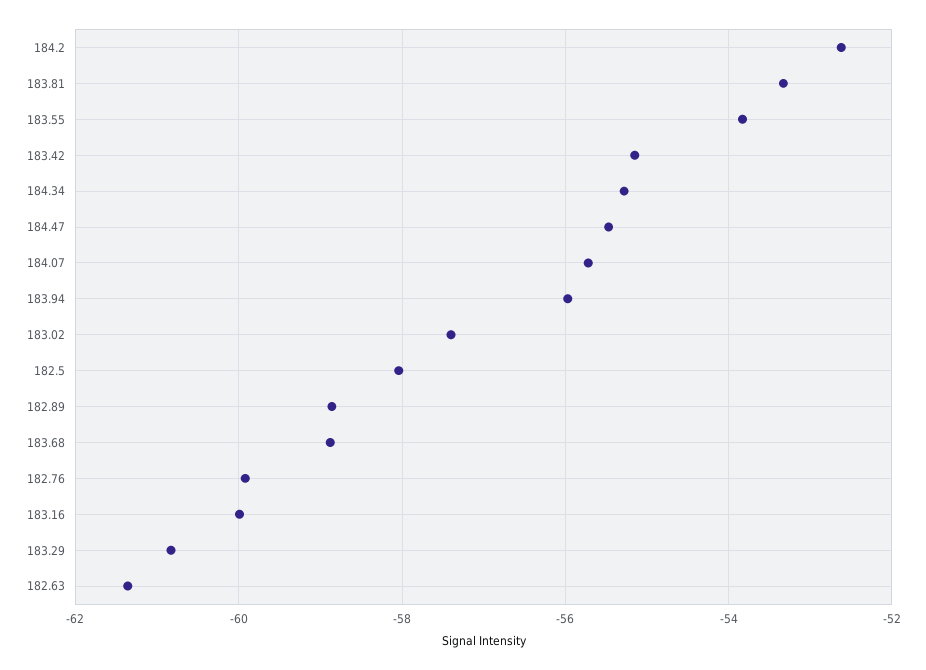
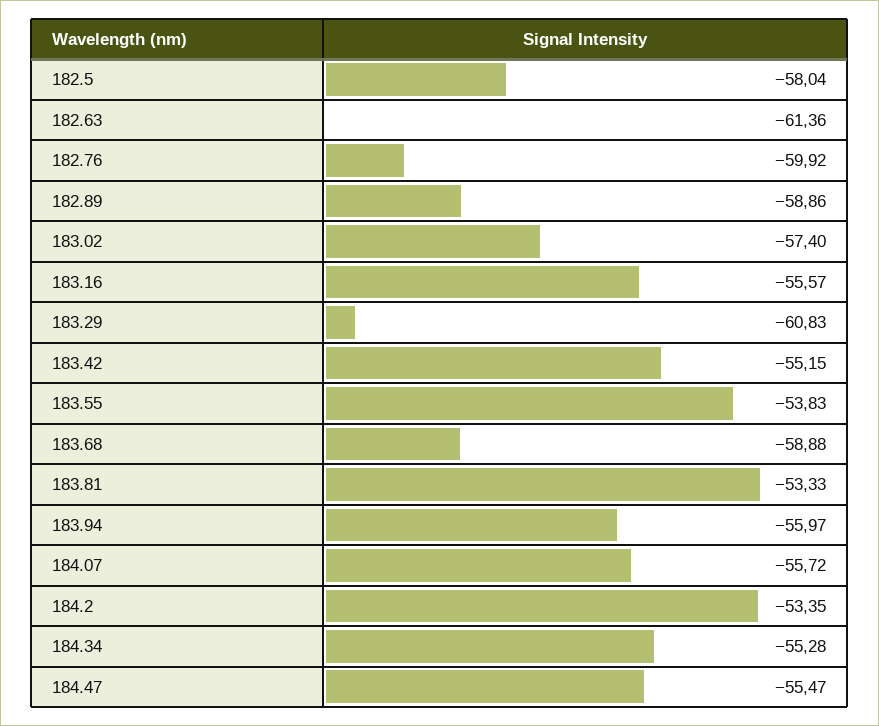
  {
-   "184.2": -52.6,
+   "184.2": -53.35,
    "183.81": -53.33,
    "183.55": -53.83,
    "183.42": -55.15,
    "184.34": -55.28,
    "184.47": -55.47,
    "184.07": -55.72,
    "183.94": -55.97,
    "183.02": -57.4,
    "182.5": -58.04,
    "182.89": -58.86,
    "183.68": -58.88,
    "182.76": -59.92,
-   "183.16": -60,
+   "183.16": -55.57,
    "183.29": -60.83,
    "182.63": -61.36
  }

